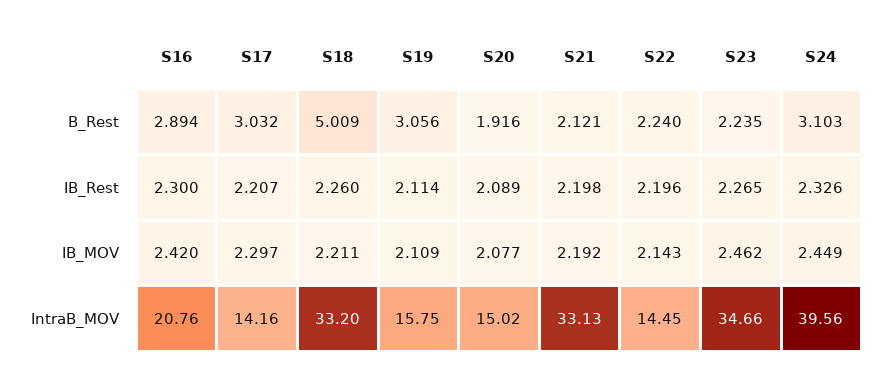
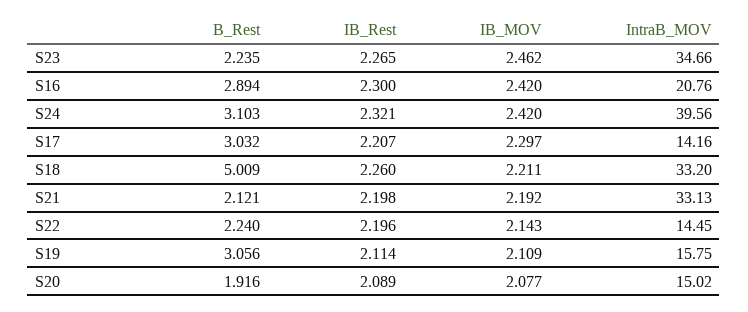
  {
    "S16": {
      "B_Rest": 2.894,
      "IB_Rest": 2.3,
      "IB_MOV": 2.42,
      "IntraB_MOV": 20.76
    },
    "S17": {
      "B_Rest": 3.032,
      "IB_Rest": 2.207,
      "IB_MOV": 2.297,
      "IntraB_MOV": 14.16
    },
    "S18": {
      "B_Rest": 5.009,
      "IB_Rest": 2.26,
      "IB_MOV": 2.211,
      "IntraB_MOV": 33.2
    },
    "S19": {
      "B_Rest": 3.056,
      "IB_Rest": 2.114,
      "IB_MOV": 2.109,
      "IntraB_MOV": 15.75
    },
    "S20": {
      "B_Rest": 1.916,
      "IB_Rest": 2.089,
      "IB_MOV": 2.077,
      "IntraB_MOV": 15.02
    },
    "S21": {
      "B_Rest": 2.121,
      "IB_Rest": 2.198,
      "IB_MOV": 2.192,
      "IntraB_MOV": 33.13
    },
    "S22": {
      "B_Rest": 2.24,
      "IB_Rest": 2.196,
      "IB_MOV": 2.143,
      "IntraB_MOV": 14.45
    },
    "S23": {
      "B_Rest": 2.235,
      "IB_Rest": 2.265,
      "IB_MOV": 2.462,
      "IntraB_MOV": 34.66
    },
    "S24": {
      "B_Rest": 3.103,
-     "IB_Rest": 2.326,
+     "IB_Rest": 2.321,
-     "IB_MOV": 2.449,
+     "IB_MOV": 2.42,
      "IntraB_MOV": 39.56
    }
  }

